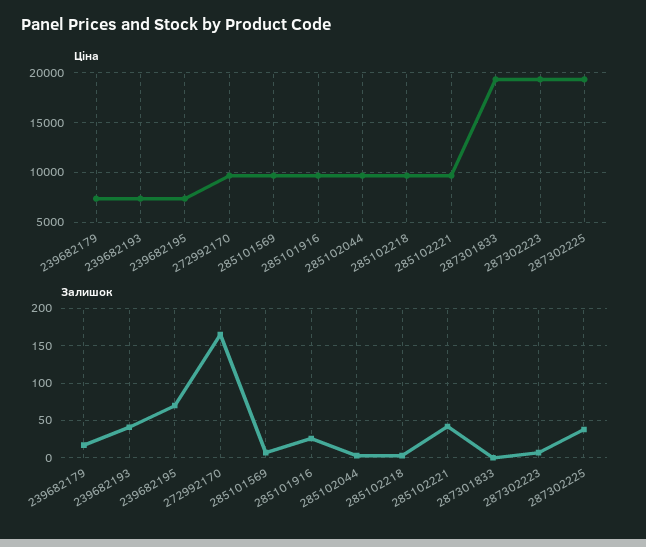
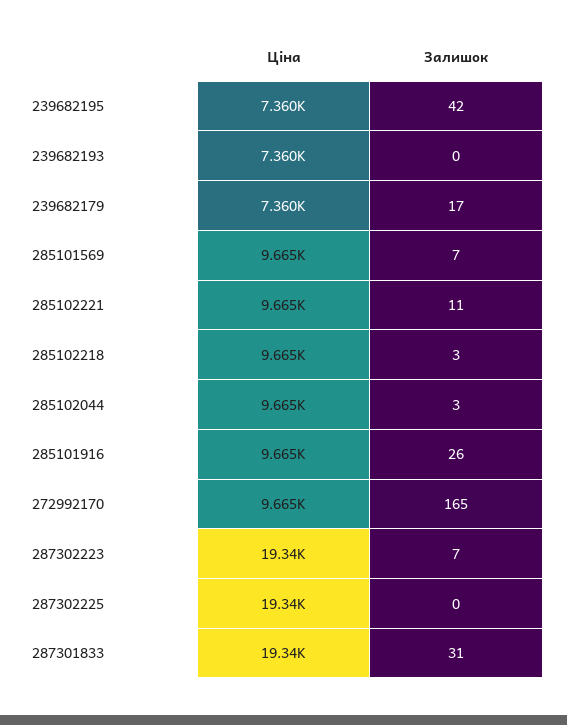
  {
    "Ціна": {
      "239682179": 7360,
      "239682193": 7360,
      "239682195": 7360,
      "272992170": 9665,
      "285101569": 9665,
      "285101916": 9665,
      "285102044": 9665,
      "285102218": 9665,
      "285102221": 9665,
      "287301833": 19340,
      "287302223": 19340,
      "287302225": 19340
    },
    "Залишок": {
      "239682179": 17,
-     "239682193": 40,
+     "239682193": 0,
-     "239682195": 70,
+     "239682195": 42,
      "272992170": 165,
      "285101569": 7,
      "285101916": 26,
      "285102044": 3,
      "285102218": 3,
-     "285102221": 40,
+     "285102221": 11,
-     "287301833": 0,
+     "287301833": 31,
      "287302223": 7,
-     "287302225": 40
+     "287302225": 0
    }
  }

